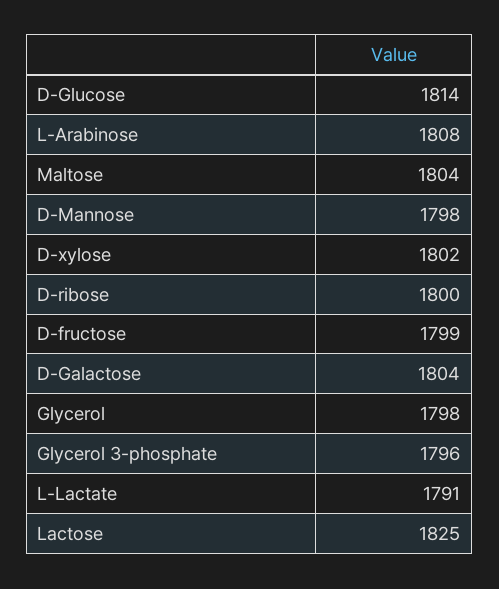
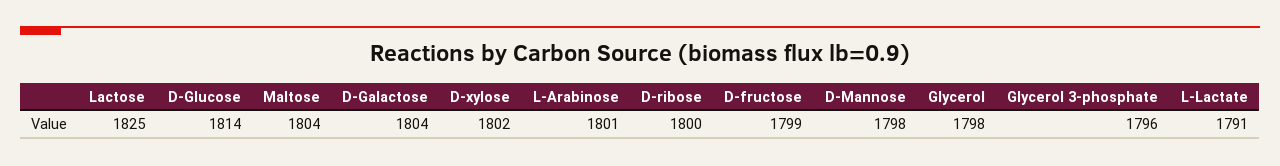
  {
    "D-Glucose": 1814,
-   "L-Arabinose": 1808,
+   "L-Arabinose": 1801,
    "Maltose": 1804,
    "D-Mannose": 1798,
    "D-xylose": 1802,
    "D-ribose": 1800,
    "D-fructose": 1799,
    "D-Galactose": 1804,
    "Glycerol": 1798,
    "Glycerol 3-phosphate": 1796,
    "L-Lactate": 1791,
    "Lactose": 1825
  }

